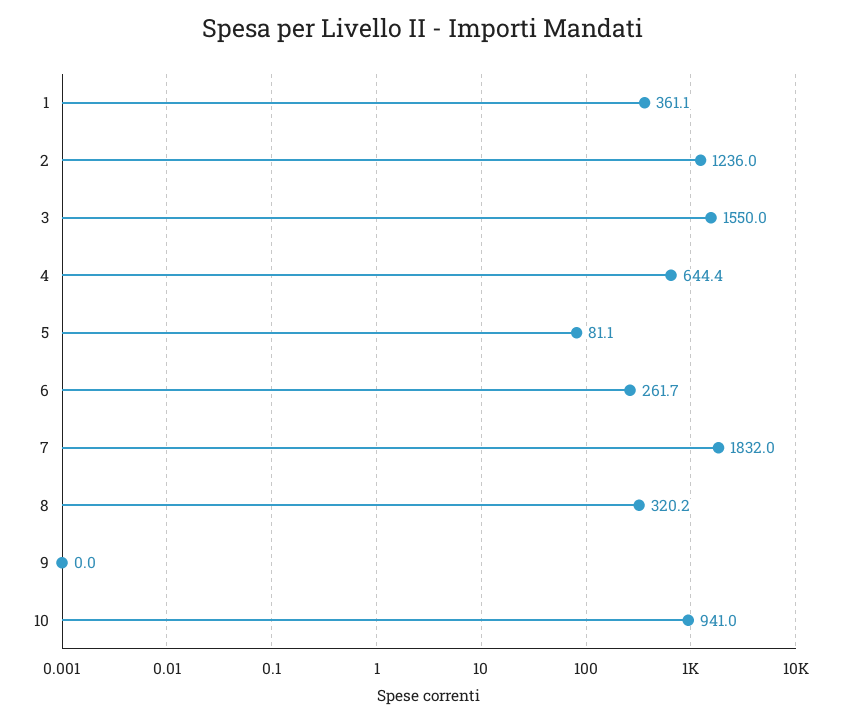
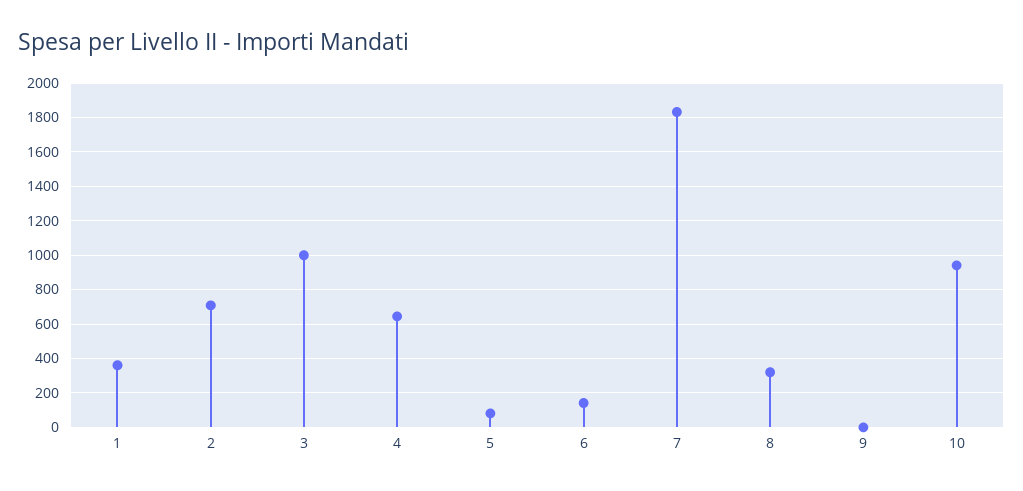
  {
    "1": 361.1,
-   "2": 1236,
+   "2": 700,
-   "3": 1550,
+   "3": 1000,
    "4": 644.4,
    "5": 81.1,
-   "6": 261.7,
+   "6": 150,
    "7": 1832,
    "8": 320.2,
    "9": 0,
    "10": 941
  }

